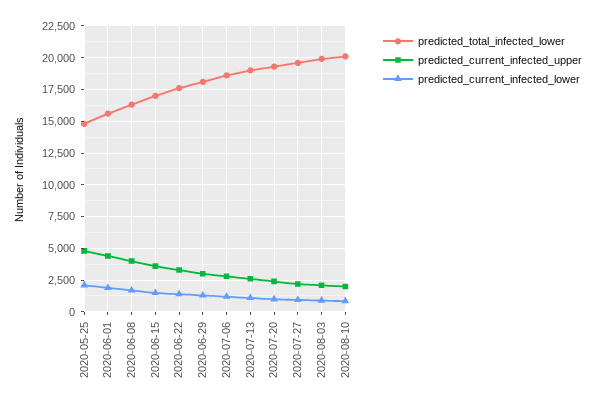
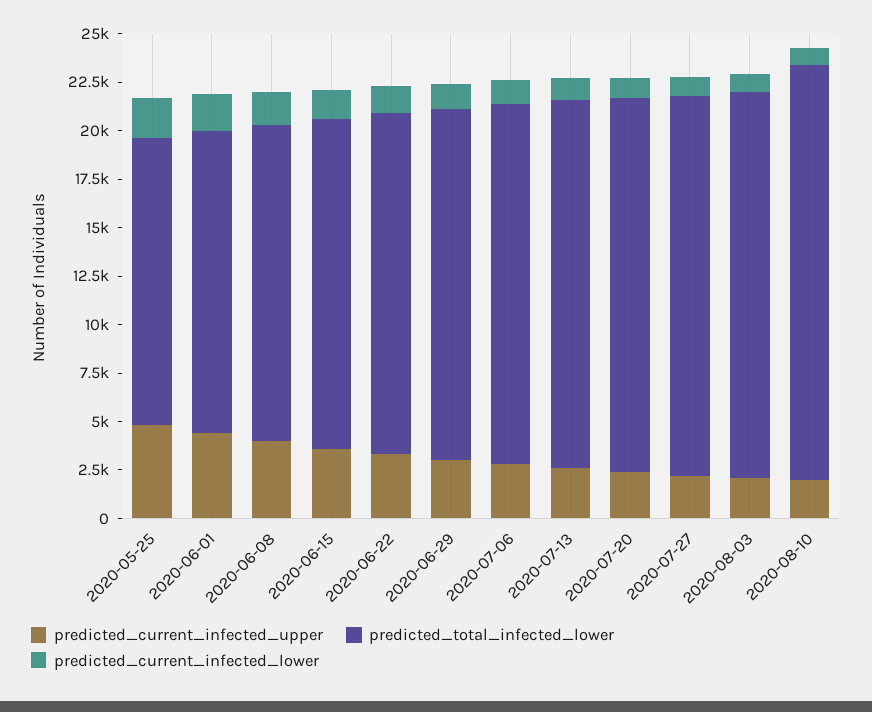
  {
    "predicted_total_infected_lower": {
      "2020-05-25": 15000,
      "2020-06-01": 15500,
      "2020-06-08": 16500,
      "2020-06-15": 17000,
      "2020-06-22": 17500,
      "2020-06-29": 18000,
      "2020-07-06": 18500,
      "2020-07-13": 19000,
      "2020-07-20": 19500,
      "2020-07-27": 19500,
      "2020-08-03": 20000,
-     "2020-08-10": 20000
+     "2020-08-10": 21500
    },
    "predicted_current_infected_upper": {
      "2020-05-25": 5000,
      "2020-06-01": 4500,
      "2020-06-08": 4000,
      "2020-06-15": 3500,
      "2020-06-22": 3500,
      "2020-06-29": 3000,
      "2020-07-06": 3000,
      "2020-07-13": 2500,
      "2020-07-20": 2500,
      "2020-07-27": 2000,
      "2020-08-03": 2000,
      "2020-08-10": 2000
    },
    "predicted_current_infected_lower": {
      "2020-05-25": 2000,
      "2020-06-01": 2000,
      "2020-06-08": 1500,
      "2020-06-15": 1500,
      "2020-06-22": 1500,
      "2020-06-29": 1500,
      "2020-07-06": 1000,
      "2020-07-13": 1000,
      "2020-07-20": 1000,
      "2020-07-27": 1000,
      "2020-08-03": 1000,
      "2020-08-10": 1000
    }
  }

